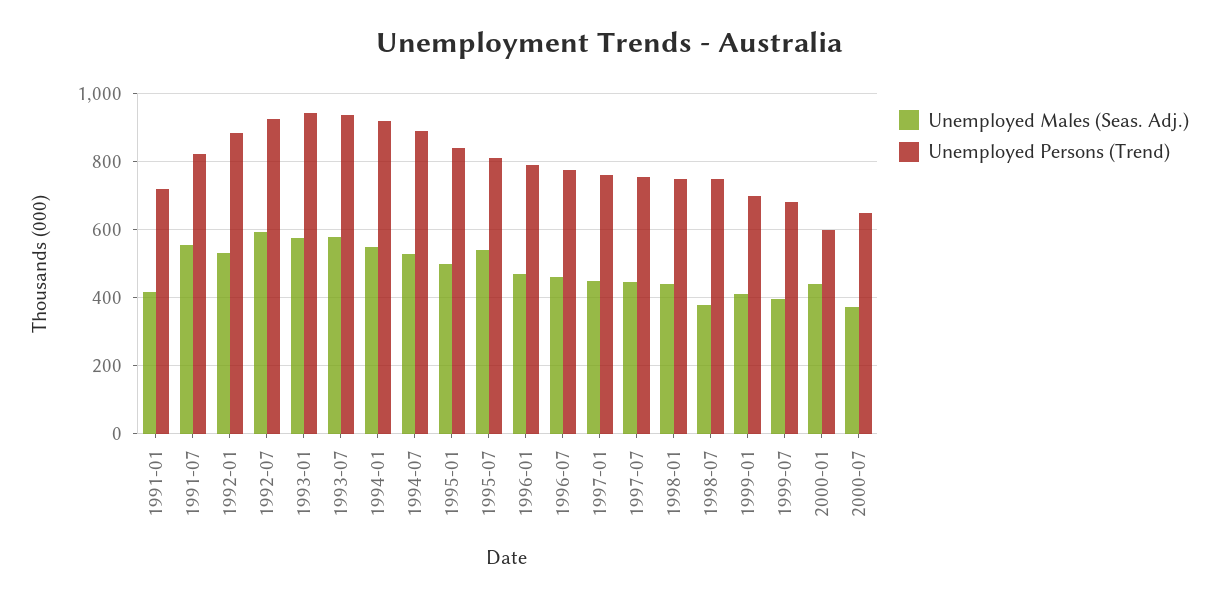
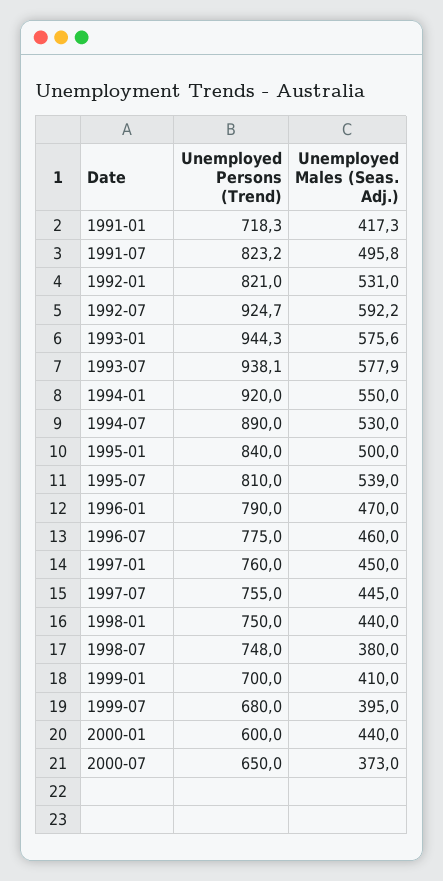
  {
    "Unemployed Males (Seas. Adj.)": {
      "1991-01": 417.3,
-     "1991-07": 560,
+     "1991-07": 495.8,
      "1992-01": 531,
      "1992-07": 592.2,
      "1993-01": 575.6,
      "1993-07": 577.9,
      "1994-01": 550,
      "1994-07": 530,
      "1995-01": 500,
      "1995-07": 539,
      "1996-01": 470,
      "1996-07": 460,
      "1997-01": 450,
      "1997-07": 445,
      "1998-01": 440,
      "1998-07": 380,
      "1999-01": 410,
      "1999-07": 395,
      "2000-01": 440,
      "2000-07": 373
    },
    "Unemployed Persons (Trend)": {
      "1991-01": 718.3,
      "1991-07": 823.2,
-     "1992-01": 880,
+     "1992-01": 821,
      "1992-07": 924.7,
      "1993-01": 944.3,
      "1993-07": 938.1,
      "1994-01": 920,
      "1994-07": 890,
      "1995-01": 840,
      "1995-07": 810,
      "1996-01": 790,
      "1996-07": 775,
      "1997-01": 760,
      "1997-07": 755,
      "1998-01": 750,
      "1998-07": 748,
      "1999-01": 700,
      "1999-07": 680,
      "2000-01": 600,
      "2000-07": 650
    }
  }

